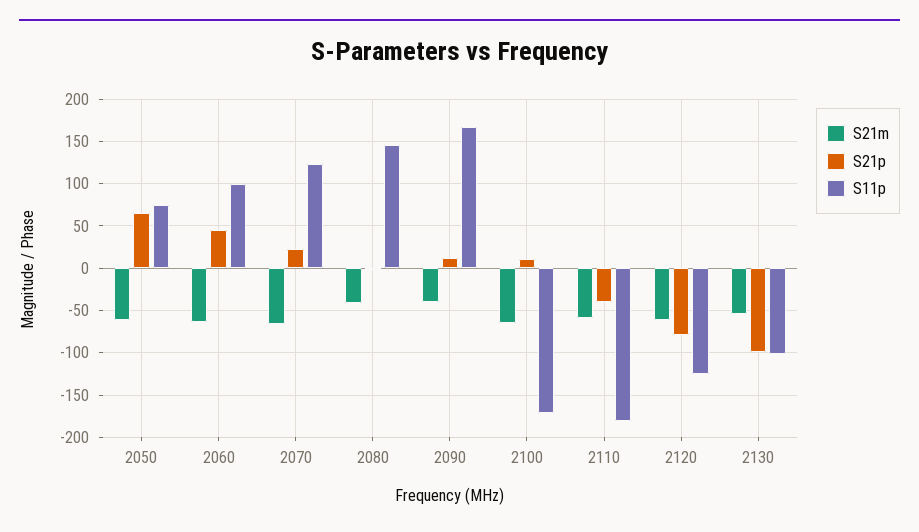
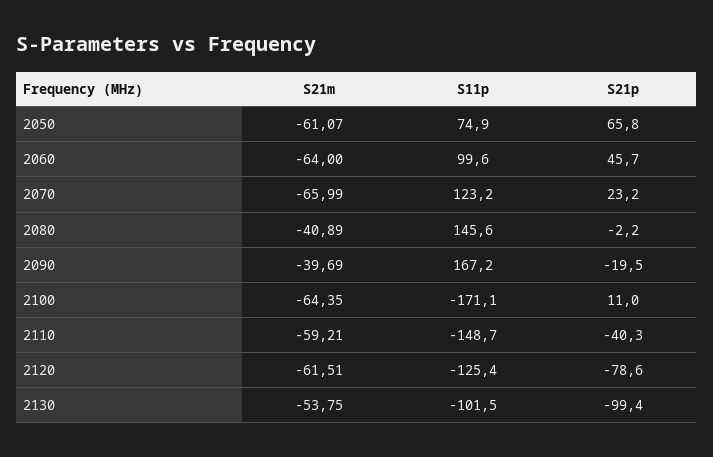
  {
    "S21m": {
      "2050": -61.07,
      "2060": -64,
      "2070": -65.99,
      "2080": -40.89,
      "2090": -39.69,
      "2100": -64.35,
      "2110": -59.21,
      "2120": -61.51,
      "2130": -53.75
    },
    "S21p": {
      "2050": 65.8,
      "2060": 45.7,
      "2070": 23.2,
      "2080": -2.2,
-     "2090": 10,
+     "2090": -19.5,
      "2100": 11,
      "2110": -40.3,
      "2120": -78.6,
      "2130": -99.4
    },
    "S11p": {
      "2050": 74.9,
      "2060": 99.6,
      "2070": 123.2,
      "2080": 145.6,
      "2090": 167.2,
      "2100": -171.1,
-     "2110": -180,
+     "2110": -148.7,
      "2120": -125.4,
      "2130": -101.5
    }
  }

